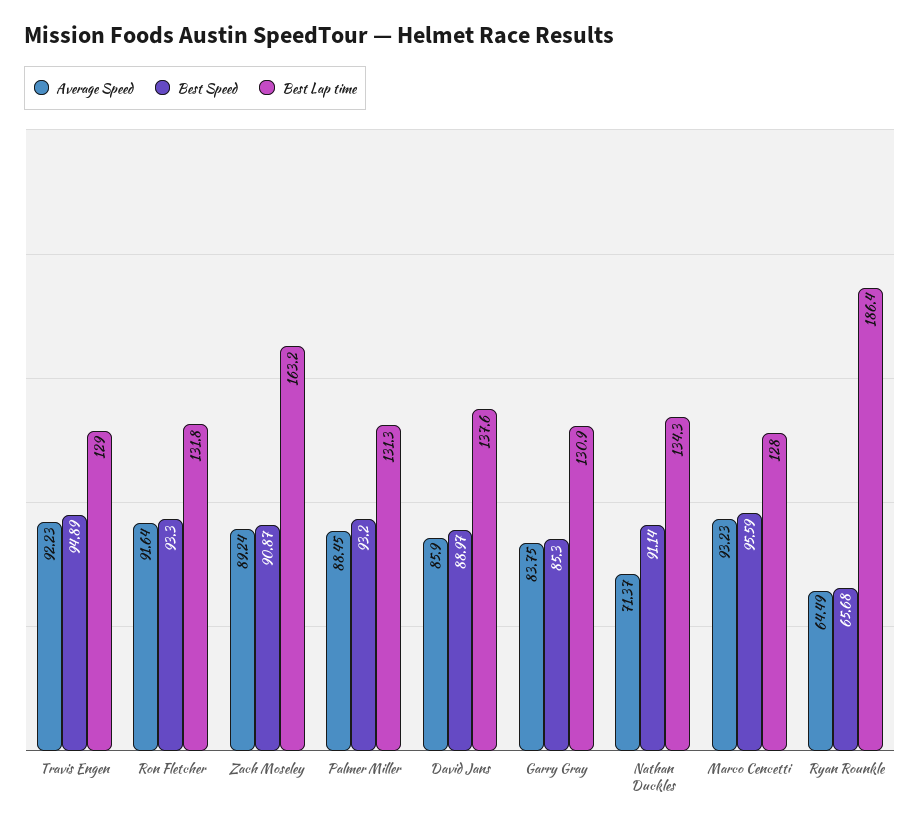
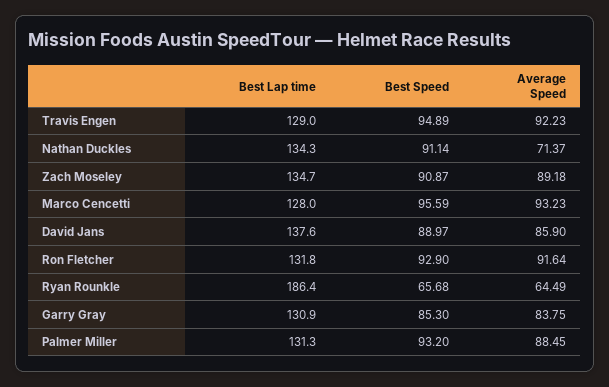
  {
    "Average Speed": {
      "Travis Engen": 92.23,
      "Ron Fletcher": 91.64,
-     "Zach Moseley": 89.24,
+     "Zach Moseley": 89.18,
      "Palmer Miller": 88.45,
      "David Jans": 85.9,
      "Garry Gray": 83.75,
      "Nathan Duckles": 71.37,
      "Marco Cencetti": 93.23,
      "Ryan Rounkle": 64.49
    },
    "Best Speed": {
      "Travis Engen": 94.89,
-     "Ron Fletcher": 93.3,
+     "Ron Fletcher": 92.9,
      "Zach Moseley": 90.87,
      "Palmer Miller": 93.2,
      "David Jans": 88.97,
      "Garry Gray": 85.3,
      "Nathan Duckles": 91.14,
      "Marco Cencetti": 95.59,
      "Ryan Rounkle": 65.68
    },
    "Best Lap time": {
      "Travis Engen": 129,
      "Ron Fletcher": 131.8,
-     "Zach Moseley": 163.2,
+     "Zach Moseley": 134.7,
      "Palmer Miller": 131.3,
      "David Jans": 137.6,
      "Garry Gray": 130.9,
      "Nathan Duckles": 134.3,
      "Marco Cencetti": 128,
      "Ryan Rounkle": 186.4
    }
  }

